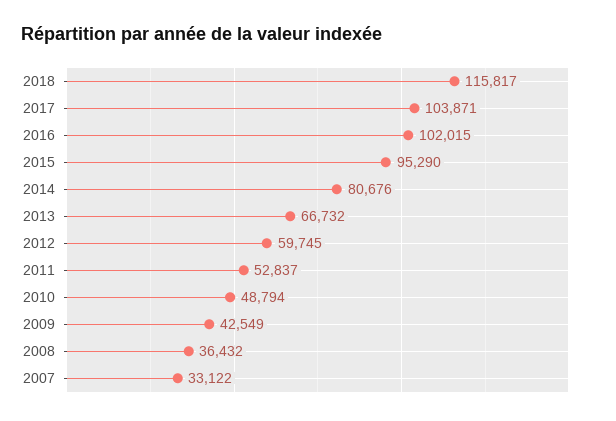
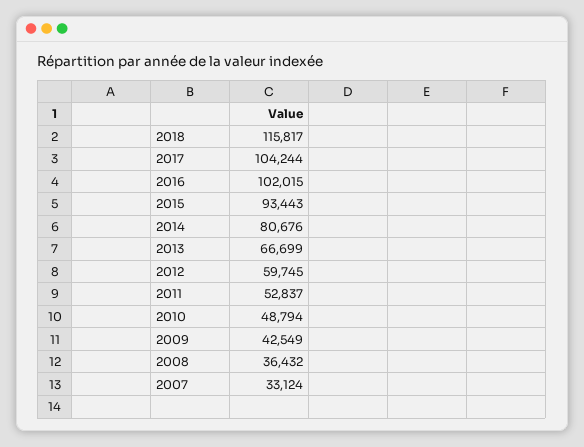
  {
    "2018": 115817,
-   "2017": 103871,
+   "2017": 104244,
    "2016": 102015,
-   "2015": 95290,
+   "2015": 93443,
    "2014": 80676,
-   "2013": 66732,
+   "2013": 66699,
    "2012": 59745,
    "2011": 52837,
    "2010": 48794,
    "2009": 42549,
    "2008": 36432,
-   "2007": 33122
+   "2007": 33124
  }

